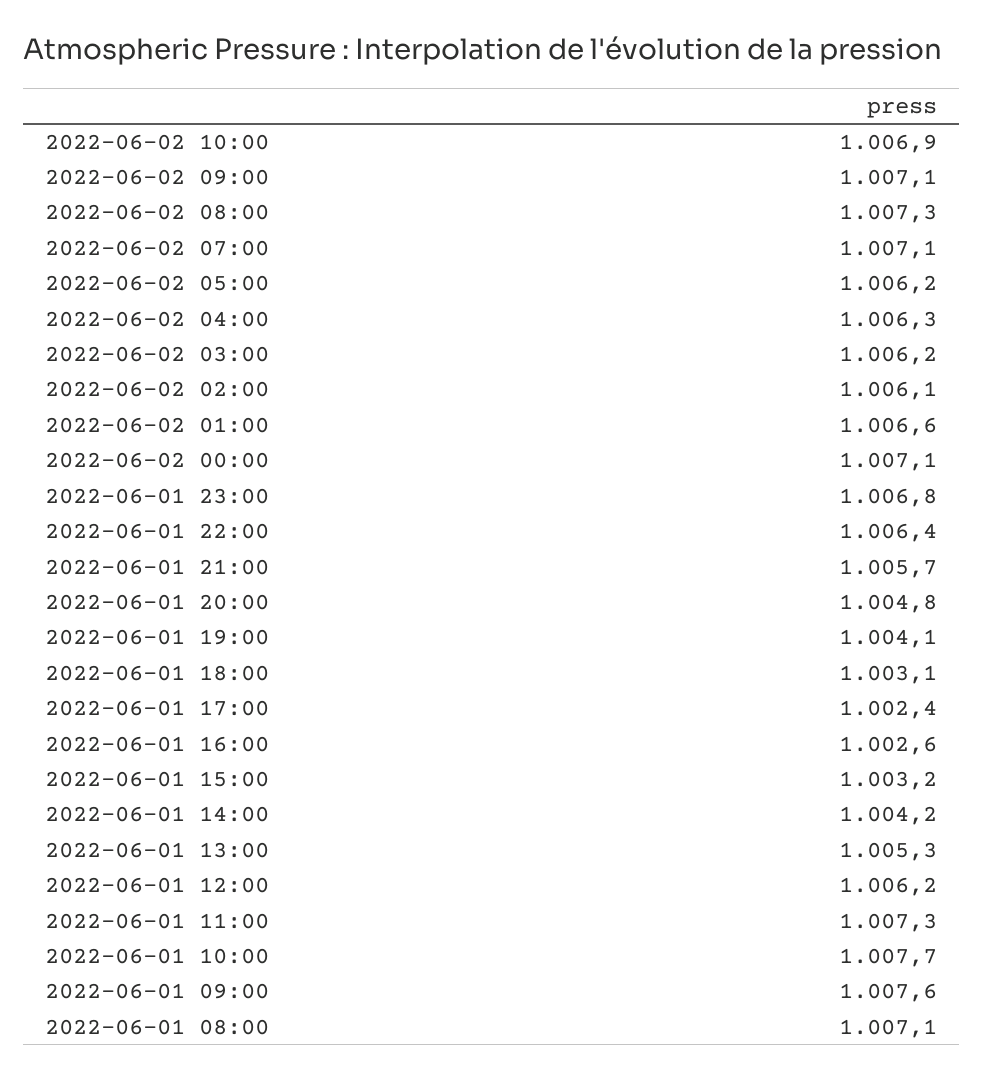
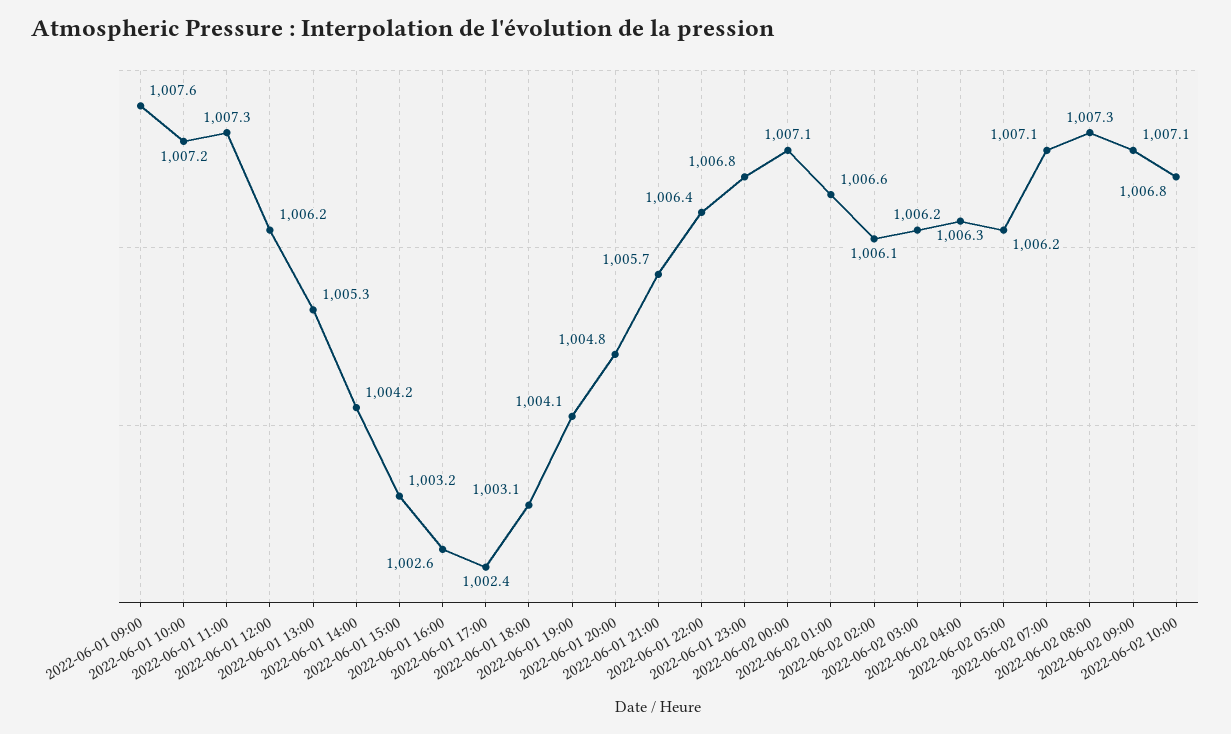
  {
-   "2022-06-02 10:00": 1006.9,
+   "2022-06-02 10:00": 1006.8,
    "2022-06-02 09:00": 1007.1,
    "2022-06-02 08:00": 1007.3,
    "2022-06-02 07:00": 1007.1,
    "2022-06-02 05:00": 1006.2,
    "2022-06-02 04:00": 1006.3,
    "2022-06-02 03:00": 1006.2,
    "2022-06-02 02:00": 1006.1,
    "2022-06-02 01:00": 1006.6,
    "2022-06-02 00:00": 1007.1,
    "2022-06-01 23:00": 1006.8,
    "2022-06-01 22:00": 1006.4,
    "2022-06-01 21:00": 1005.7,
    "2022-06-01 20:00": 1004.8,
    "2022-06-01 19:00": 1004.1,
    "2022-06-01 18:00": 1003.1,
    "2022-06-01 17:00": 1002.4,
    "2022-06-01 16:00": 1002.6,
    "2022-06-01 15:00": 1003.2,
    "2022-06-01 14:00": 1004.2,
    "2022-06-01 13:00": 1005.3,
    "2022-06-01 12:00": 1006.2,
    "2022-06-01 11:00": 1007.3,
-   "2022-06-01 10:00": 1007.7,
+   "2022-06-01 10:00": 1007.2,
-   "2022-06-01 09:00": 1007.6,
+   "2022-06-01 09:00": 1007.6
-   "2022-06-01 08:00": 1007.1
  }

